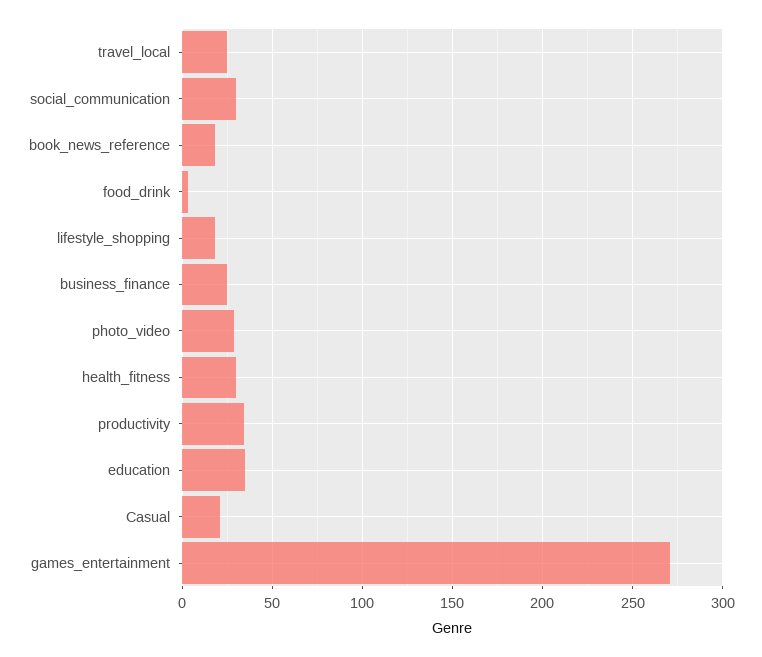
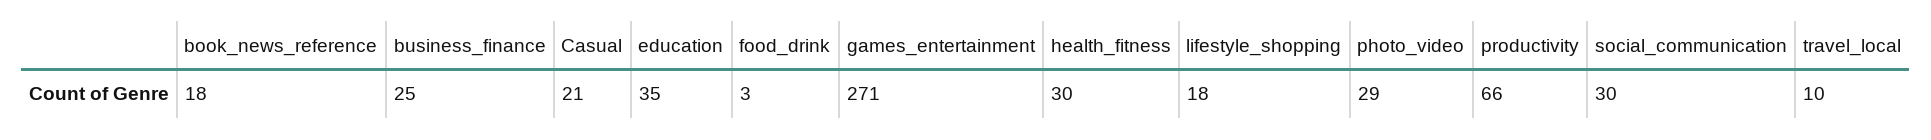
  {
-   "travel_local": 25,
+   "travel_local": 10,
    "social_communication": 30,
    "book_news_reference": 18,
    "food_drink": 3,
    "lifestyle_shopping": 18,
    "business_finance": 25,
    "photo_video": 29,
    "health_fitness": 30,
-   "productivity": 35,
+   "productivity": 66,
    "education": 35,
    "Casual": 21,
    "games_entertainment": 271
  }

